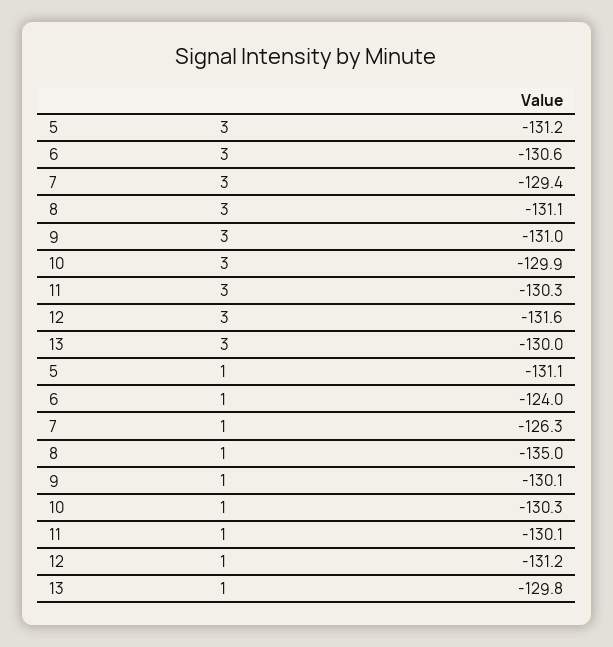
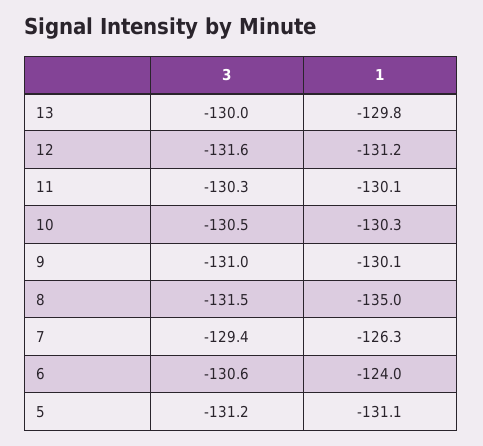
  {
    "5": {
      "3": -131.2,
      "1": -131.1
    },
    "6": {
      "3": -130.6,
      "1": -124
    },
    "7": {
      "3": -129.4,
      "1": -126.3
    },
    "8": {
-     "3": -131.1,
+     "3": -131.5,
      "1": -135
    },
    "9": {
      "3": -131,
      "1": -130.1
    },
    "10": {
-     "3": -129.9,
+     "3": -130.5,
      "1": -130.3
    },
    "11": {
      "3": -130.3,
      "1": -130.1
    },
    "12": {
      "3": -131.6,
      "1": -131.2
    },
    "13": {
      "3": -130,
      "1": -129.8
    }
  }

